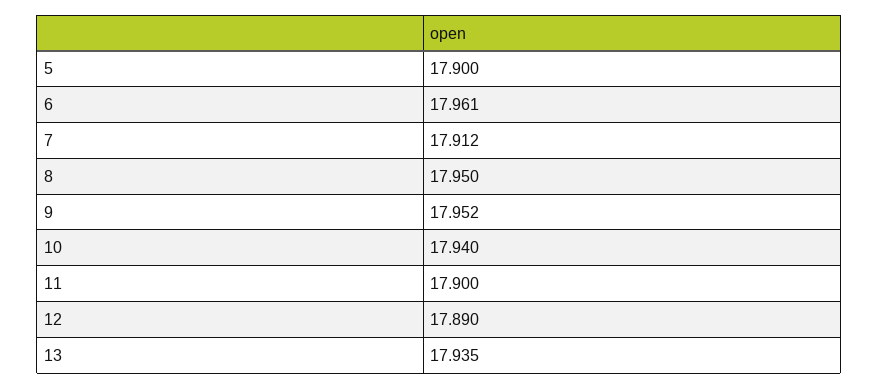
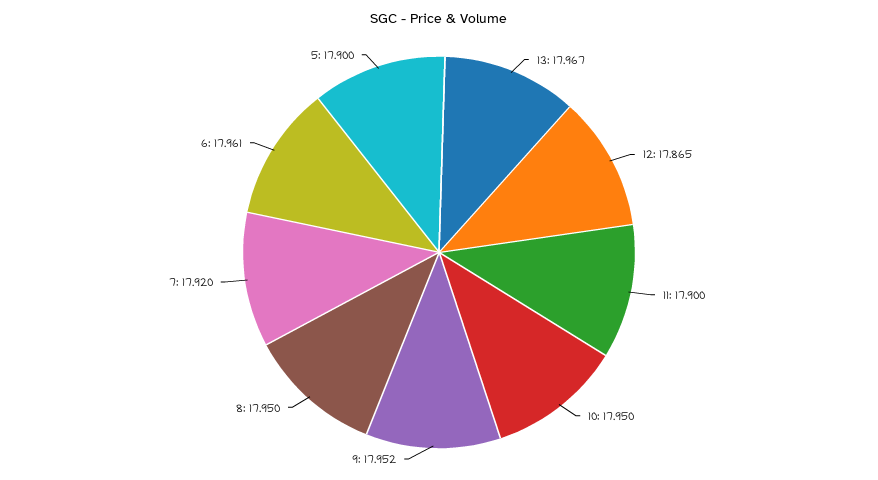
  {
    "5": 17.9,
    "6": 17.961,
-   "7": 17.912,
+   "7": 17.92,
    "8": 17.95,
    "9": 17.952,
-   "10": 17.94,
+   "10": 17.95,
    "11": 17.9,
-   "12": 17.89,
+   "12": 17.865,
-   "13": 17.935
+   "13": 17.967
  }

